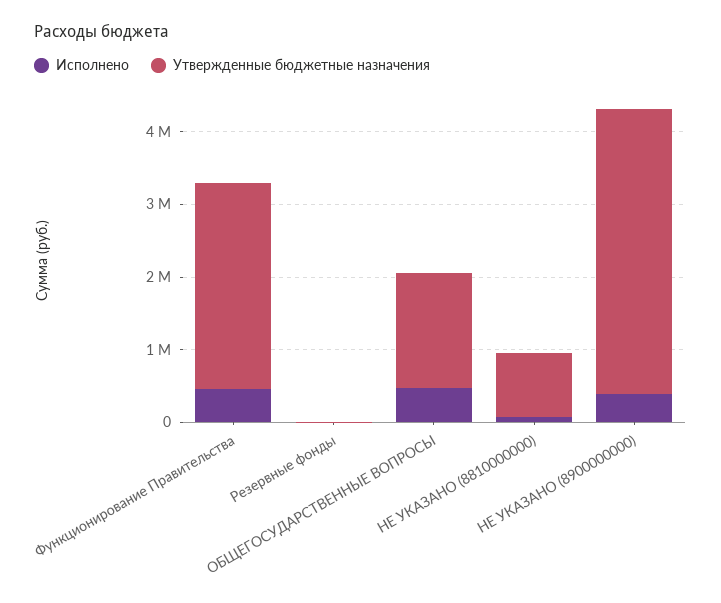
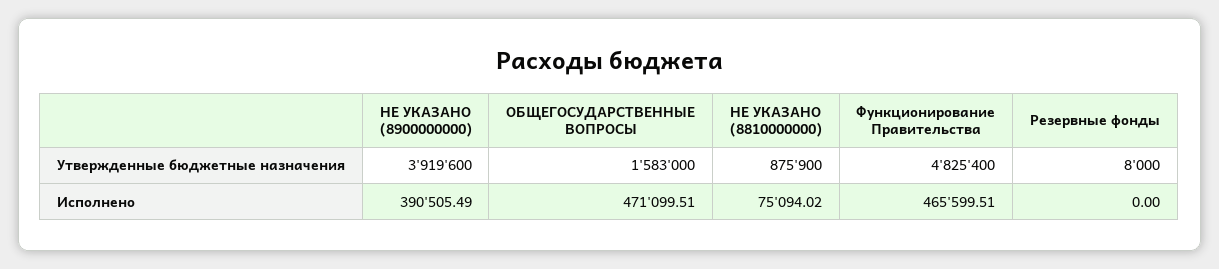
  {
    "Исполнено": {
      "Функционирование Правительства": 465599.51,
      "Резервные фонды": 0,
      "ОБЩЕГОСУДАРСТВЕННЫЕ ВОПРОСЫ": 471099.51,
      "НЕ УКАЗАНО (8810000000)": 75094.02,
      "НЕ УКАЗАНО (8900000000)": 390505.49
    },
    "Утвержденные бюджетные назначения": {
-     "Функционирование Правительства": 2800000,
+     "Функционирование Правительства": 4825400,
      "Резервные фонды": 8000,
      "ОБЩЕГОСУДАРСТВЕННЫЕ ВОПРОСЫ": 1583000,
      "НЕ УКАЗАНО (8810000000)": 875900,
      "НЕ УКАЗАНО (8900000000)": 3919600
    }
  }

